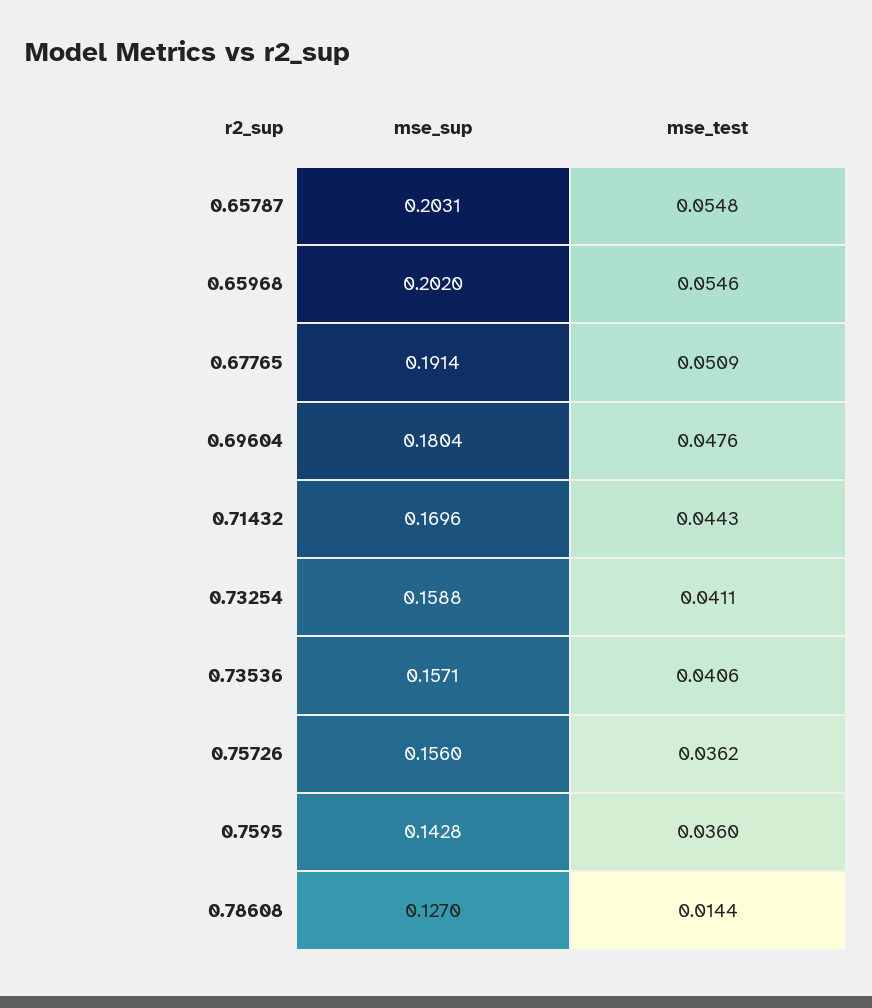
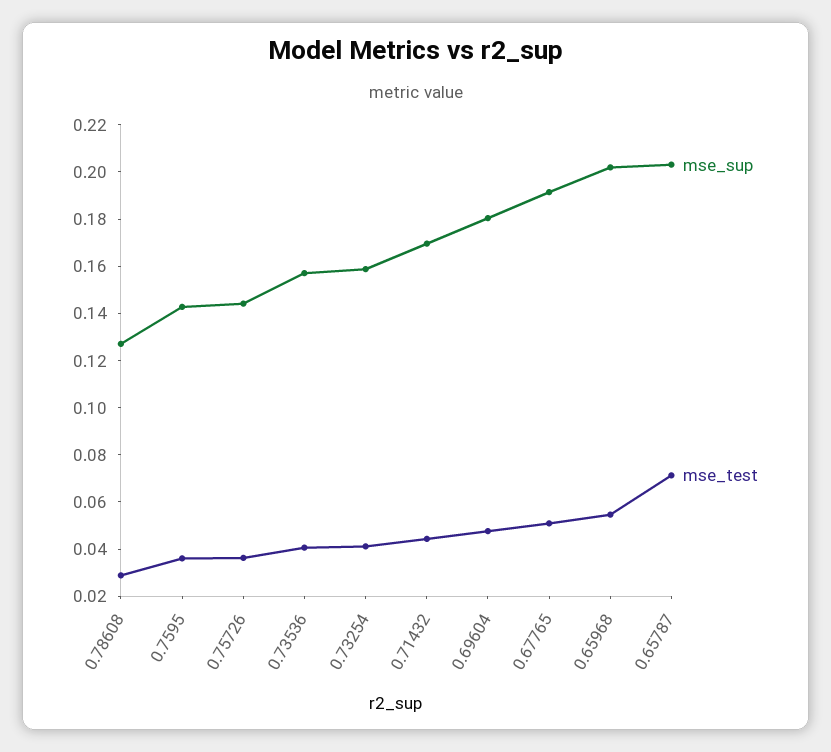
  {
    "mse_sup": {
      "0.65787": 0.2031,
      "0.65968": 0.202,
      "0.67765": 0.1914,
      "0.69604": 0.1804,
      "0.71432": 0.1696,
      "0.73254": 0.1588,
      "0.73536": 0.1571,
-     "0.75726": 0.156,
+     "0.75726": 0.145,
      "0.7595": 0.1428,
      "0.78608": 0.127
    },
    "mse_test": {
-     "0.65787": 0.0548,
+     "0.65787": 0.07,
      "0.65968": 0.0546,
      "0.67765": 0.0509,
      "0.69604": 0.0476,
      "0.71432": 0.0443,
      "0.73254": 0.0411,
      "0.73536": 0.0406,
      "0.75726": 0.0362,
      "0.7595": 0.036,
-     "0.78608": 0.0144
+     "0.78608": 0.03
    }
  }

